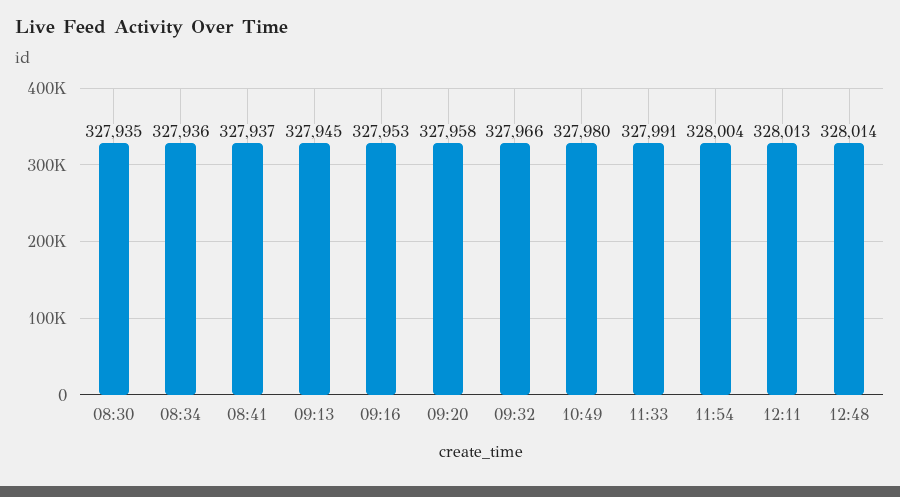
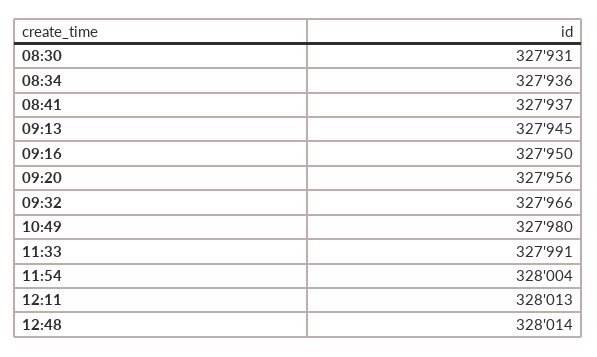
  {
-   "08:30": 327935,
+   "08:30": 327931,
    "08:34": 327936,
    "08:41": 327937,
    "09:13": 327945,
-   "09:16": 327953,
+   "09:16": 327950,
-   "09:20": 327958,
+   "09:20": 327956,
    "09:32": 327966,
    "10:49": 327980,
    "11:33": 327991,
    "11:54": 328004,
    "12:11": 328013,
    "12:48": 328014
  }

